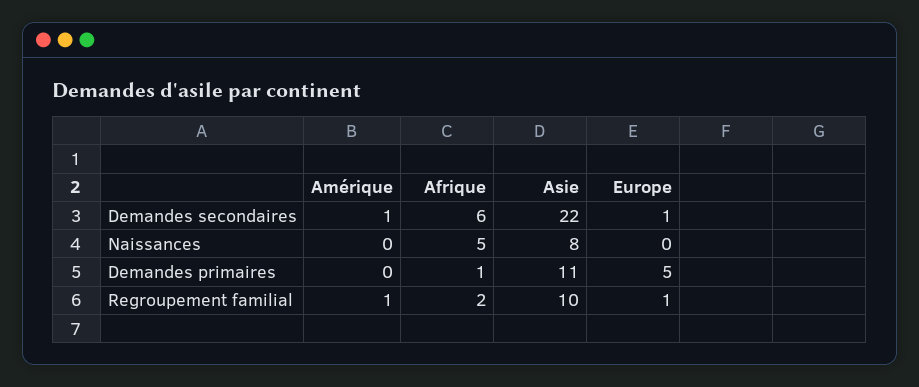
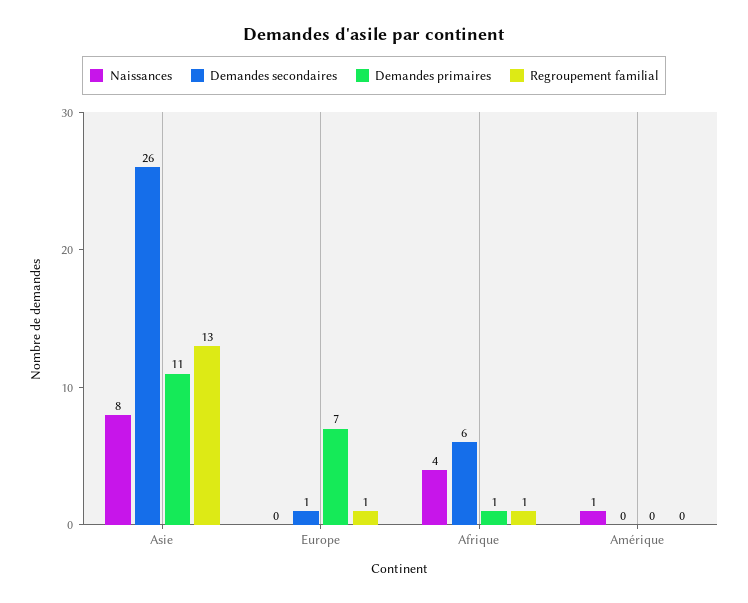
  {
    "Demandes secondaires": {
-     "Amérique": 1,
+     "Amérique": 0,
      "Afrique": 6,
-     "Asie": 22,
+     "Asie": 26,
      "Europe": 1
    },
    "Naissances": {
-     "Amérique": 0,
+     "Amérique": 1,
-     "Afrique": 5,
+     "Afrique": 4,
      "Asie": 8,
      "Europe": 0
    },
    "Demandes primaires": {
      "Amérique": 0,
      "Afrique": 1,
      "Asie": 11,
-     "Europe": 5
+     "Europe": 7
    },
    "Regroupement familial": {
-     "Amérique": 1,
+     "Amérique": 0,
-     "Afrique": 2,
+     "Afrique": 1,
-     "Asie": 10,
+     "Asie": 13,
      "Europe": 1
    }
  }

